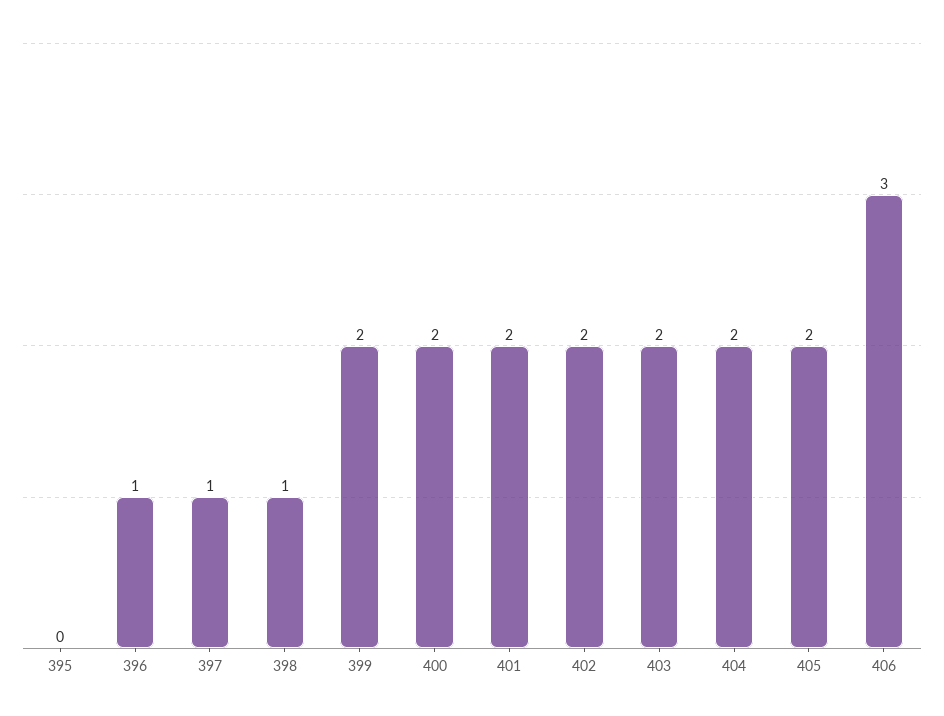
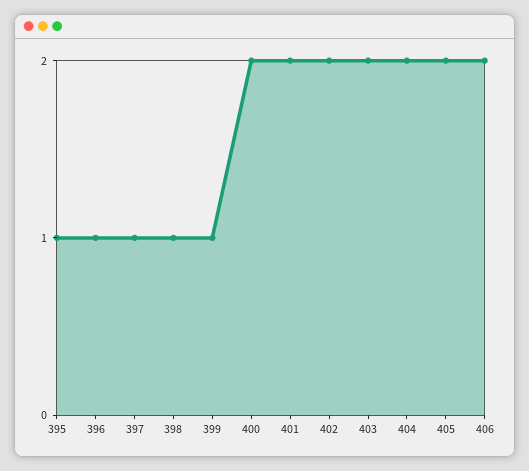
  {
-   "395": 0,
+   "395": 1,
    "396": 1,
    "397": 1,
    "398": 1,
-   "399": 2,
+   "399": 1,
    "400": 2,
    "401": 2,
    "402": 2,
    "403": 2,
    "404": 2,
    "405": 2,
-   "406": 3
+   "406": 2
  }

